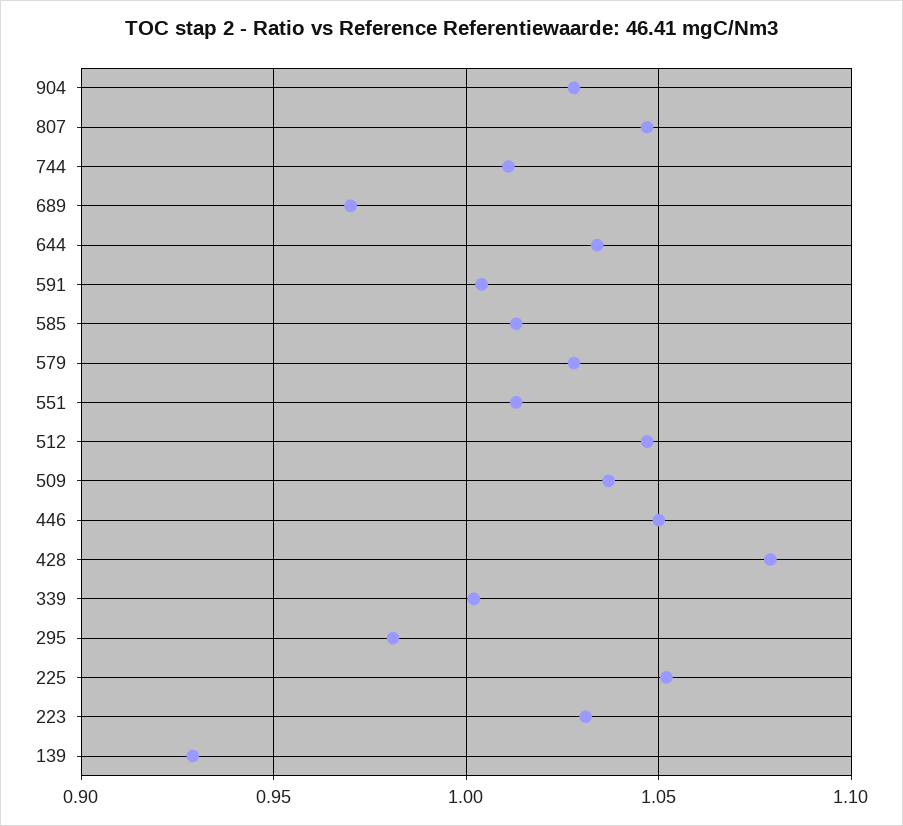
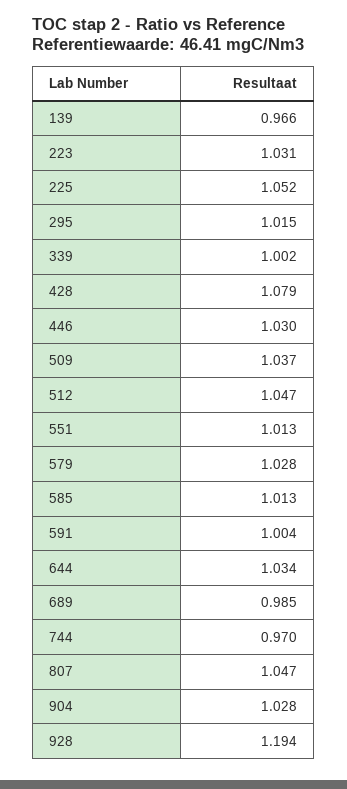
  {
    "904": 1.028,
    "807": 1.047,
-   "744": 1.01,
+   "744": 0.97,
-   "689": 0.97,
+   "689": 0.985,
    "644": 1.034,
    "591": 1.004,
    "585": 1.013,
    "579": 1.028,
    "551": 1.013,
    "512": 1.047,
    "509": 1.037,
-   "446": 1.05,
+   "446": 1.03,
    "428": 1.079,
    "339": 1.002,
-   "295": 0.98,
+   "295": 1.015,
    "225": 1.052,
    "223": 1.031,
-   "139": 0.93
+   "139": 0.966,
+   "928": 1.194
  }

